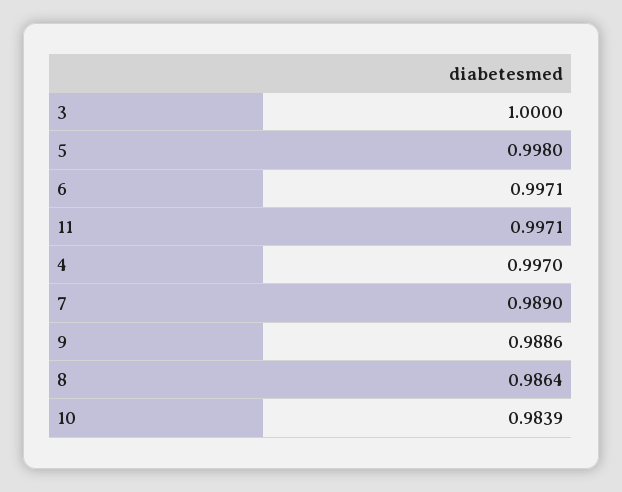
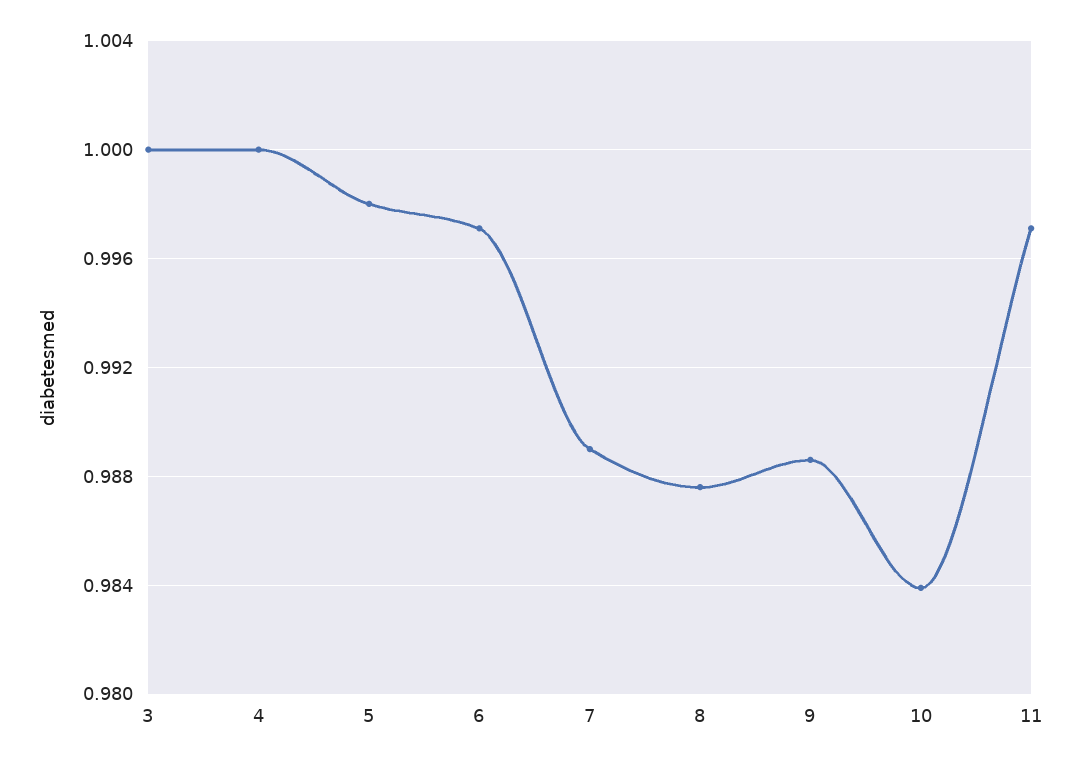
  {
    "3": 1,
    "5": 0.998,
    "6": 0.9971,
    "11": 0.9971,
-   "4": 0.997,
+   "4": 1,
    "7": 0.989,
    "9": 0.9886,
-   "8": 0.9864,
+   "8": 0.9875,
    "10": 0.9839
  }

